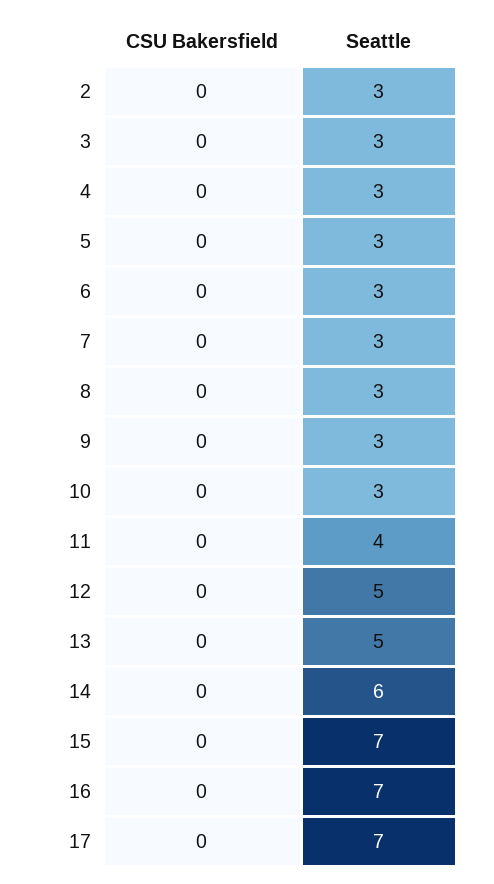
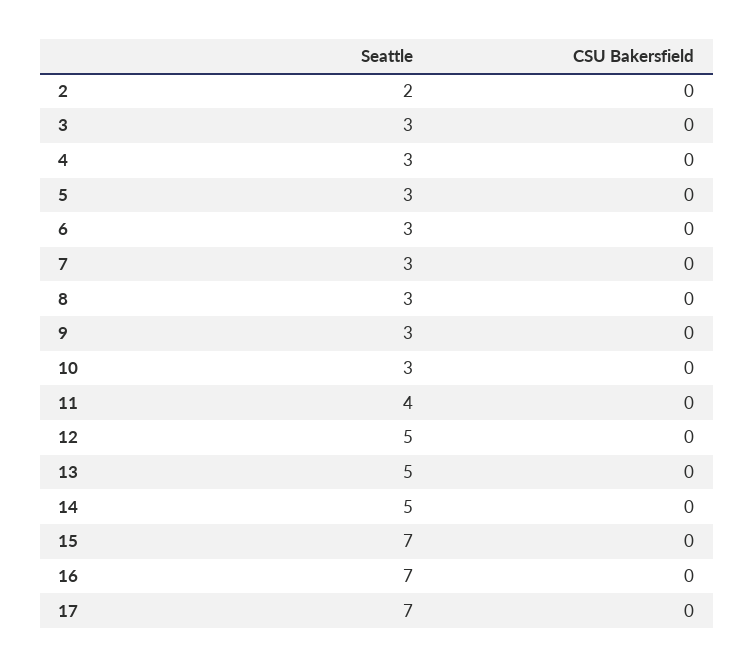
  {
    "CSU Bakersfield": {
      "2": 0,
      "3": 0,
      "4": 0,
      "5": 0,
      "6": 0,
      "7": 0,
      "8": 0,
      "9": 0,
      "10": 0,
      "11": 0,
      "12": 0,
      "13": 0,
      "14": 0,
      "15": 0,
      "16": 0,
      "17": 0
    },
    "Seattle": {
-     "2": 3,
+     "2": 2,
      "3": 3,
      "4": 3,
      "5": 3,
      "6": 3,
      "7": 3,
      "8": 3,
      "9": 3,
      "10": 3,
      "11": 4,
      "12": 5,
      "13": 5,
-     "14": 6,
+     "14": 5,
      "15": 7,
      "16": 7,
      "17": 7
    }
  }

